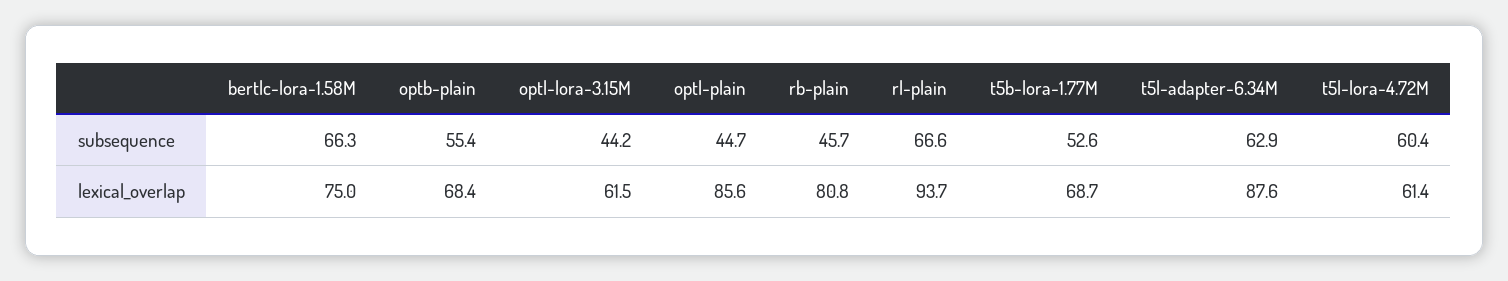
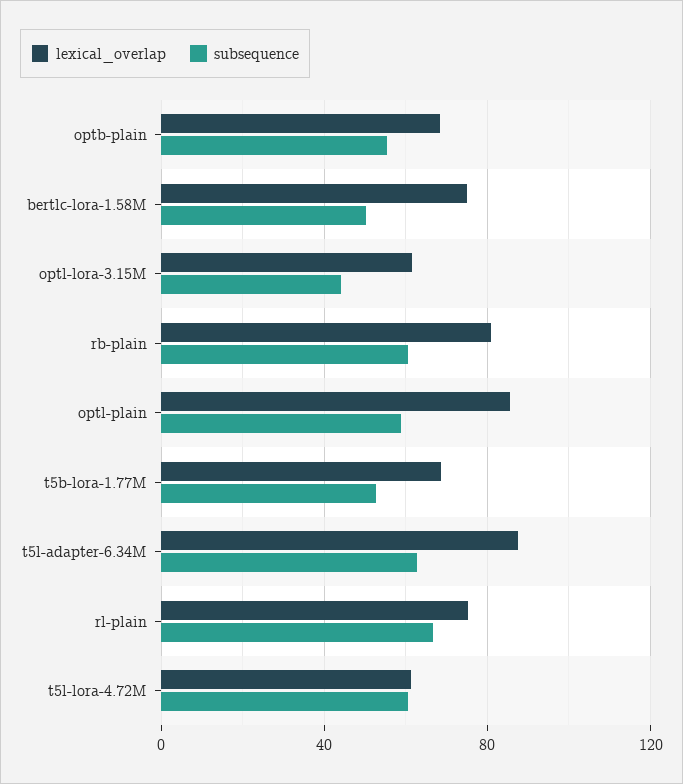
  {
    "subsequence": {
-     "bertlc-lora-1.58M": 66.3,
+     "bertlc-lora-1.58M": 50,
      "optb-plain": 55.4,
      "optl-lora-3.15M": 44.2,
-     "optl-plain": 44.7,
+     "optl-plain": 60,
-     "rb-plain": 45.7,
+     "rb-plain": 60,
      "rl-plain": 66.6,
      "t5b-lora-1.77M": 52.6,
      "t5l-adapter-6.34M": 62.9,
      "t5l-lora-4.72M": 60.4
    },
    "lexical_overlap": {
      "bertlc-lora-1.58M": 75,
      "optb-plain": 68.4,
      "optl-lora-3.15M": 61.5,
      "optl-plain": 85.6,
      "rb-plain": 80.8,
-     "rl-plain": 93.7,
+     "rl-plain": 75,
      "t5b-lora-1.77M": 68.7,
      "t5l-adapter-6.34M": 87.6,
      "t5l-lora-4.72M": 61.4
    }
  }

